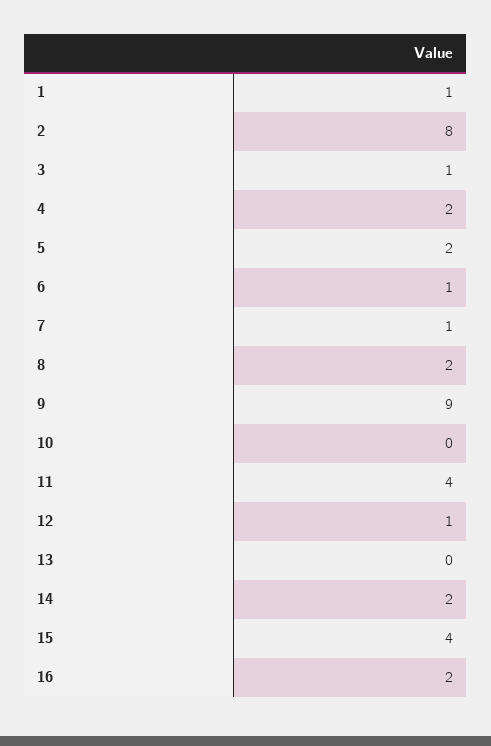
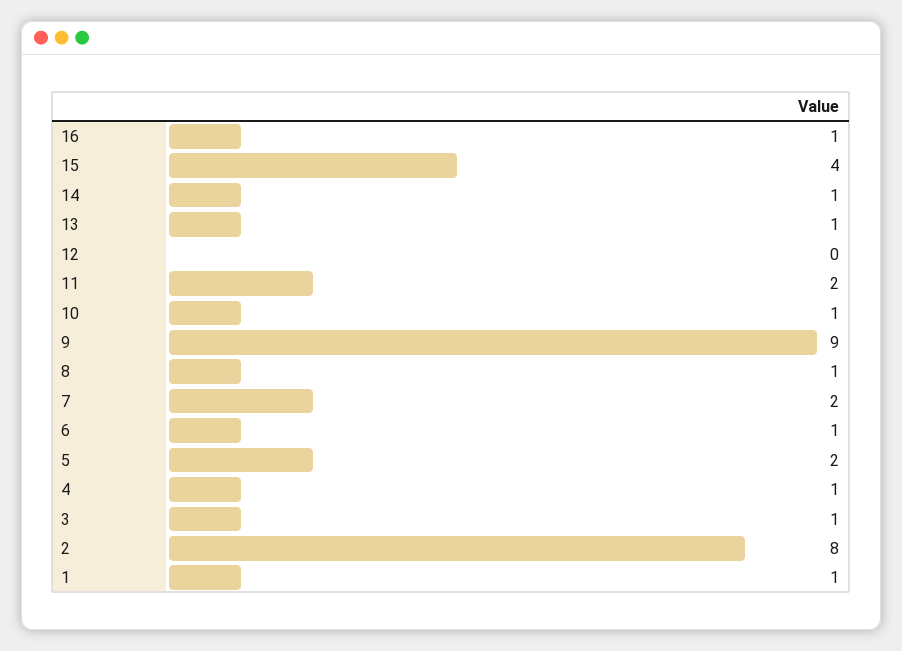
  {
    "1": 1,
    "2": 8,
    "3": 1,
-   "4": 2,
+   "4": 1,
    "5": 2,
    "6": 1,
-   "7": 1,
+   "7": 2,
-   "8": 2,
+   "8": 1,
    "9": 9,
-   "10": 0,
+   "10": 1,
-   "11": 4,
+   "11": 2,
-   "12": 1,
+   "12": 0,
-   "13": 0,
+   "13": 1,
-   "14": 2,
+   "14": 1,
    "15": 4,
-   "16": 2
+   "16": 1
  }

